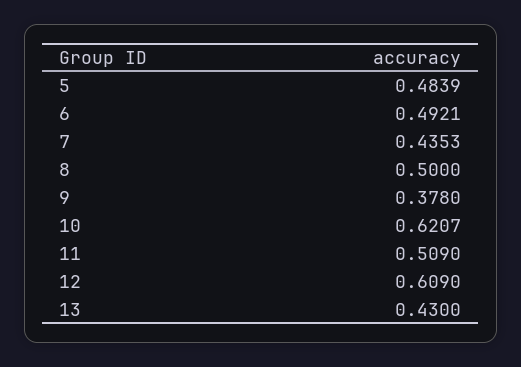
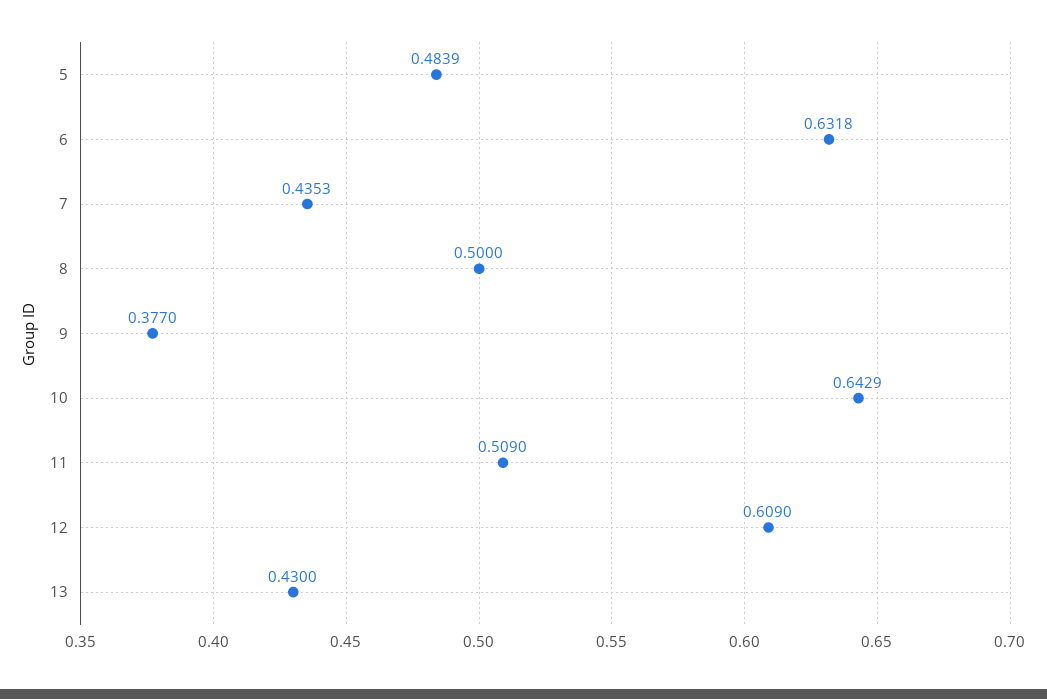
  {
    "5": 0.4839,
-   "6": 0.4921,
+   "6": 0.6318,
    "7": 0.4353,
    "8": 0.5,
-   "9": 0.378,
+   "9": 0.377,
-   "10": 0.6207,
+   "10": 0.6429,
    "11": 0.509,
    "12": 0.609,
    "13": 0.43
  }

